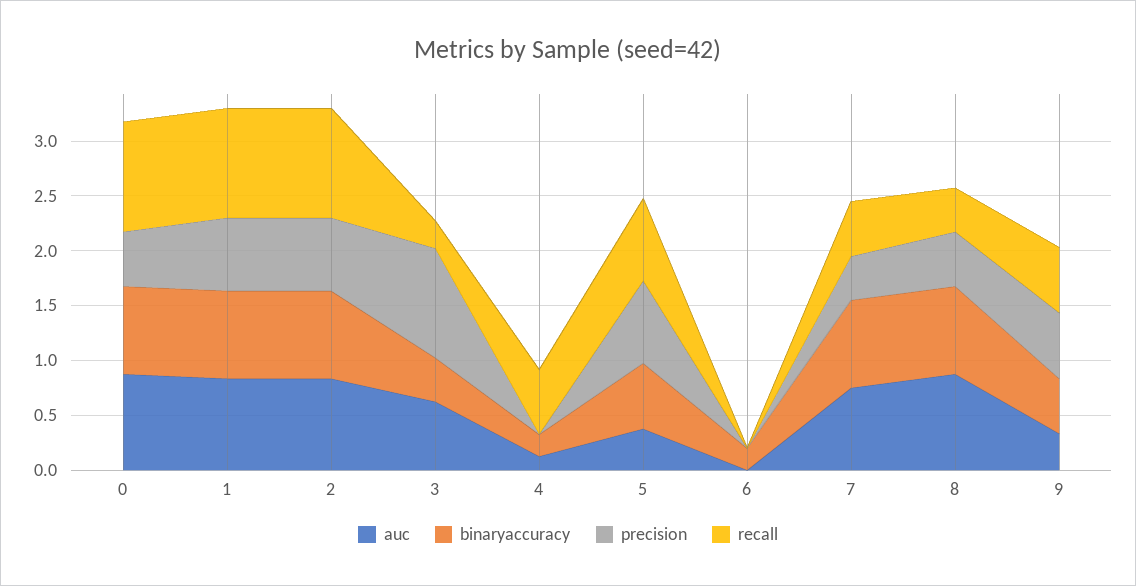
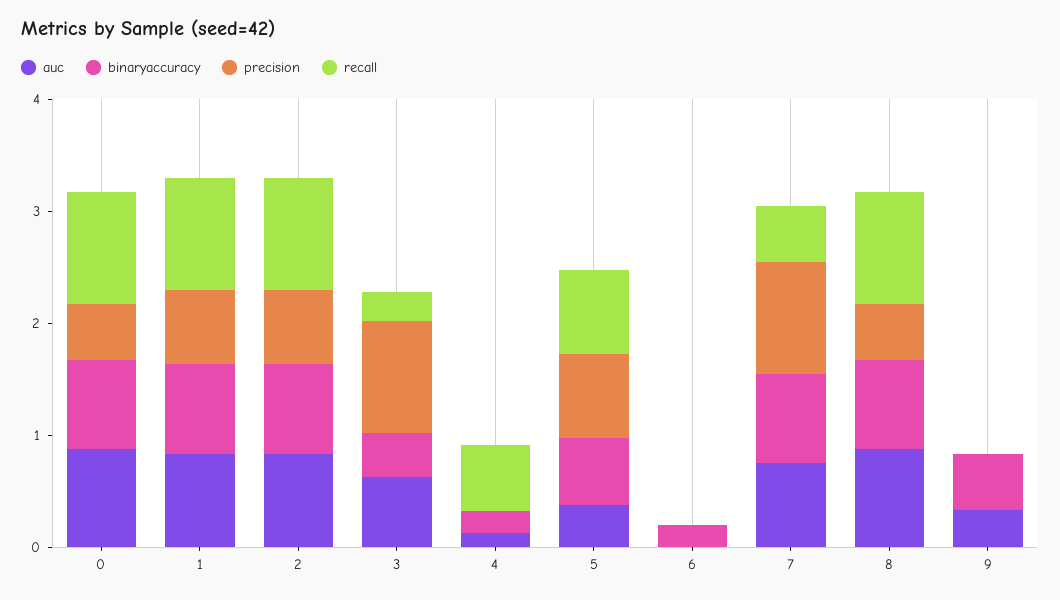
  {
    "auc": {
      "0": 0.9,
      "1": 0.8,
      "2": 0.8,
      "3": 0.6,
      "4": 0.1,
      "5": 0.4,
      "6": 0,
      "7": 0.8,
      "8": 0.9,
      "9": 0.3
    },
    "binaryaccuracy": {
      "0": 0.8,
      "1": 0.8,
      "2": 0.8,
      "3": 0.4,
      "4": 0.2,
      "5": 0.6,
      "6": 0.2,
      "7": 0.8,
      "8": 0.8,
      "9": 0.5
    },
    "precision": {
      "0": 0.5,
      "1": 0.7,
      "2": 0.7,
      "3": 1,
      "4": 0,
      "5": 0.8,
      "6": 0,
-     "7": 0.4,
+     "7": 1,
      "8": 0.5,
-     "9": 0.6
+     "9": 0
    },
    "recall": {
      "0": 1,
      "1": 1,
      "2": 1,
      "3": 0.3,
      "4": 0.6,
      "5": 0.8,
      "6": 0,
      "7": 0.5,
-     "8": 0.4,
+     "8": 1,
-     "9": 0.6
+     "9": 0
    }
  }

